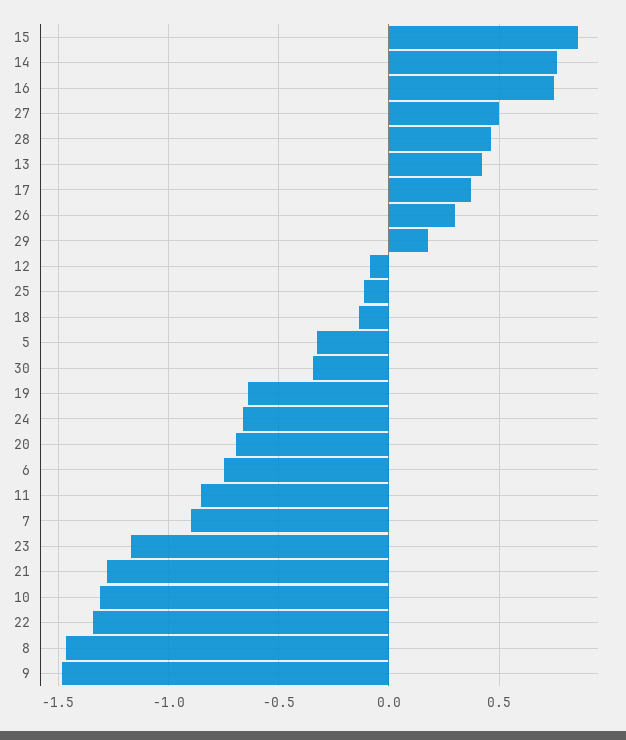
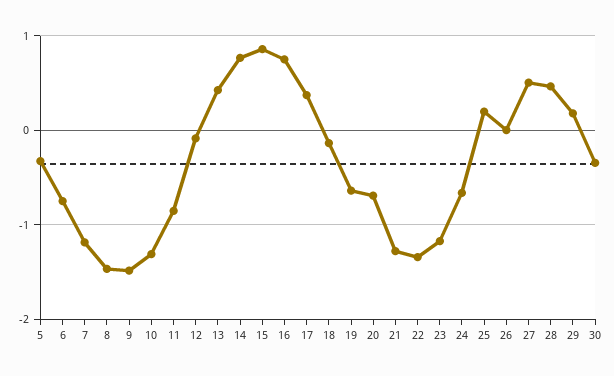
  {
    "15": 0.85,
    "14": 0.75,
    "16": 0.75,
    "27": 0.5,
    "28": 0.45,
    "13": 0.4,
    "17": 0.35,
-   "26": 0.3,
+   "26": 0,
    "29": 0.2,
    "12": -0.1,
-   "25": -0.1,
+   "25": 0.2,
    "18": -0.15,
    "5": -0.35,
    "30": -0.35,
    "19": -0.65,
    "24": -0.65,
    "20": -0.7,
    "6": -0.75,
    "11": -0.85,
-   "7": -0.9,
+   "7": -1.2,
    "23": -1.15,
    "21": -1.3,
    "10": -1.3,
    "22": -1.35,
    "8": -1.45,
    "9": -1.5
  }

